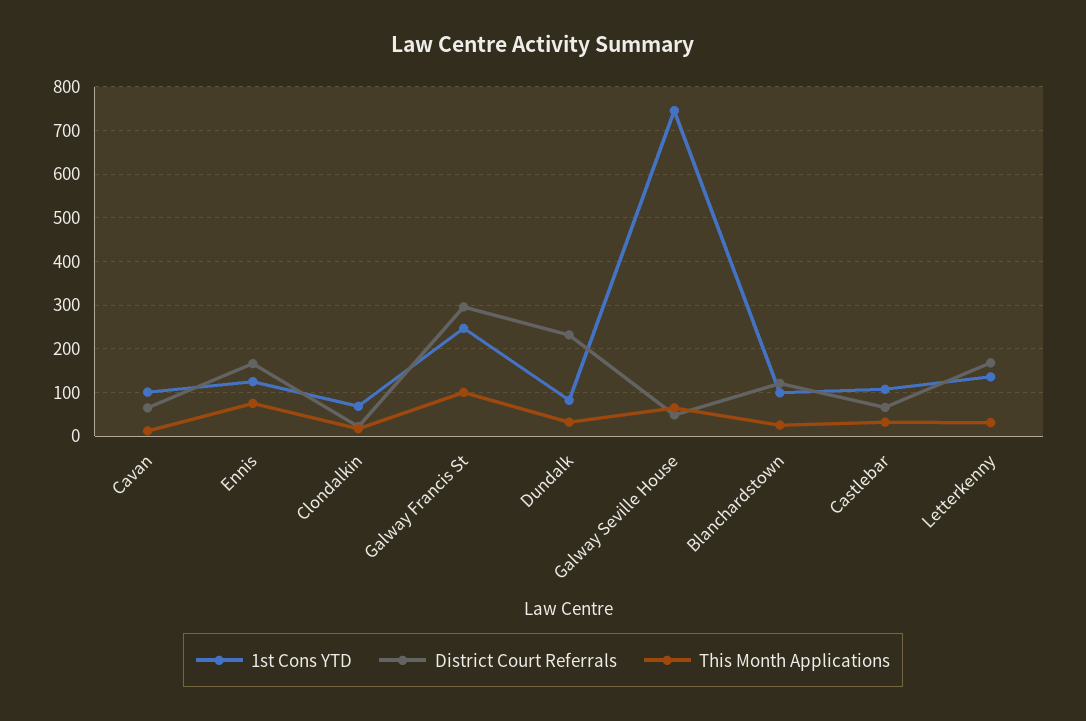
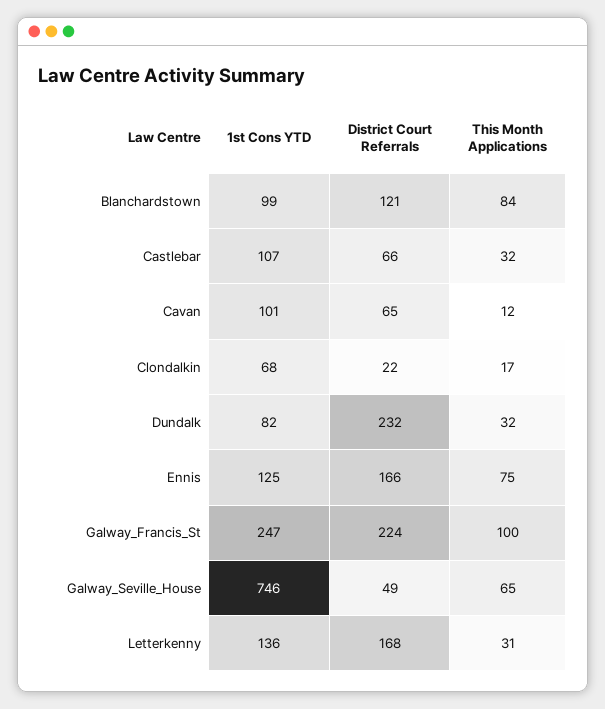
  {
    "1st Cons YTD": {
      "Cavan": 101,
      "Ennis": 125,
      "Clondalkin": 68,
      "Galway Francis St": 247,
      "Dundalk": 82,
      "Galway Seville House": 746,
      "Blanchardstown": 99,
      "Castlebar": 107,
      "Letterkenny": 136
    },
    "District Court Referrals": {
      "Cavan": 65,
      "Ennis": 166,
      "Clondalkin": 22,
-     "Galway Francis St": 300,
+     "Galway Francis St": 224,
      "Dundalk": 232,
      "Galway Seville House": 49,
      "Blanchardstown": 121,
      "Castlebar": 66,
      "Letterkenny": 168
    },
    "This Month Applications": {
      "Cavan": 12,
      "Ennis": 75,
      "Clondalkin": 17,
      "Galway Francis St": 100,
      "Dundalk": 32,
      "Galway Seville House": 65,
-     "Blanchardstown": 20,
+     "Blanchardstown": 84,
      "Castlebar": 32,
      "Letterkenny": 31
    }
  }

